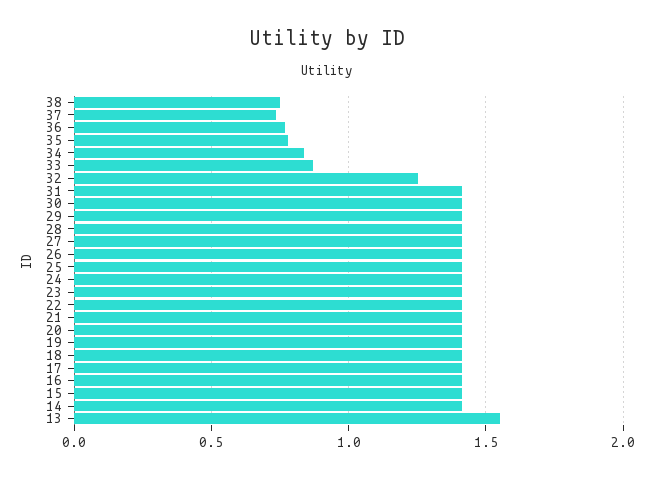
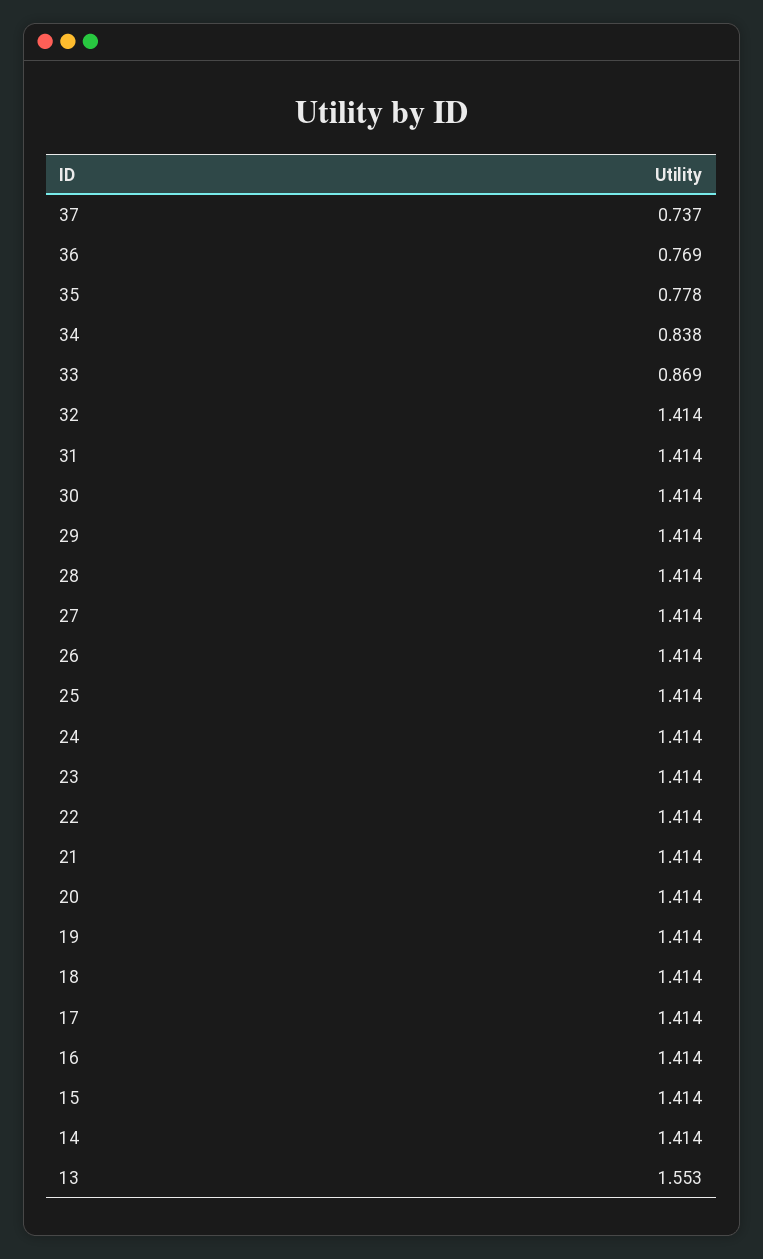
  {
-   "38": 0.75,
    "37": 0.737,
    "36": 0.769,
    "35": 0.778,
    "34": 0.838,
    "33": 0.869,
-   "32": 1.25,
+   "32": 1.414,
    "31": 1.414,
    "30": 1.414,
    "29": 1.414,
    "28": 1.414,
    "27": 1.414,
    "26": 1.414,
    "25": 1.414,
    "24": 1.414,
    "23": 1.414,
    "22": 1.414,
    "21": 1.414,
    "20": 1.414,
    "19": 1.414,
    "18": 1.414,
    "17": 1.414,
    "16": 1.414,
    "15": 1.414,
    "14": 1.414,
    "13": 1.553
  }

